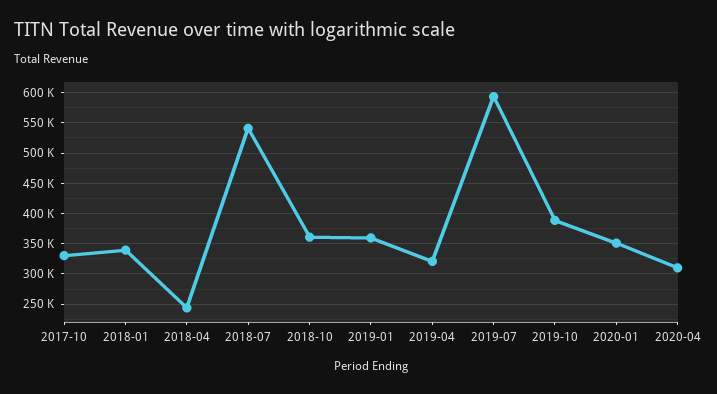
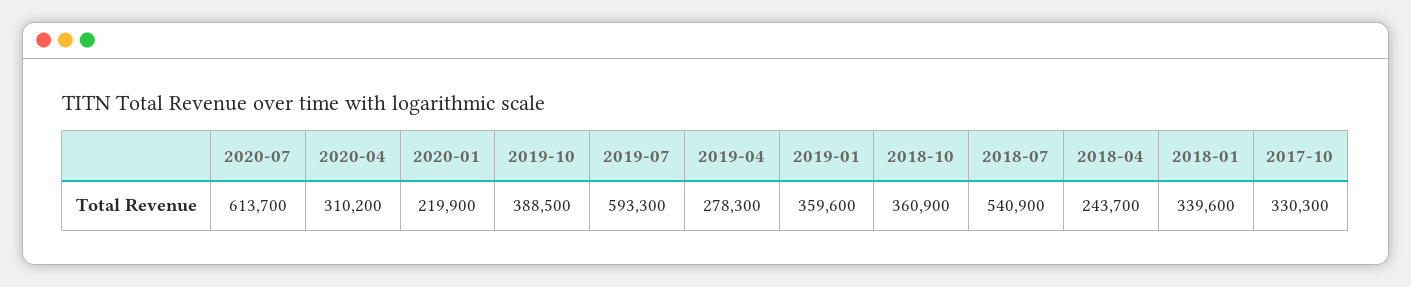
  {
    "2017-10": 330300,
    "2018-01": 339600,
    "2018-04": 243700,
    "2018-07": 540900,
    "2018-10": 360900,
    "2019-01": 359600,
-   "2019-04": 320000,
+   "2019-04": 278300,
    "2019-07": 593300,
    "2019-10": 388500,
-   "2020-01": 350000,
+   "2020-01": 219900,
-   "2020-04": 310200
+   "2020-04": 310200,
+   "2020-07": 613700
  }

